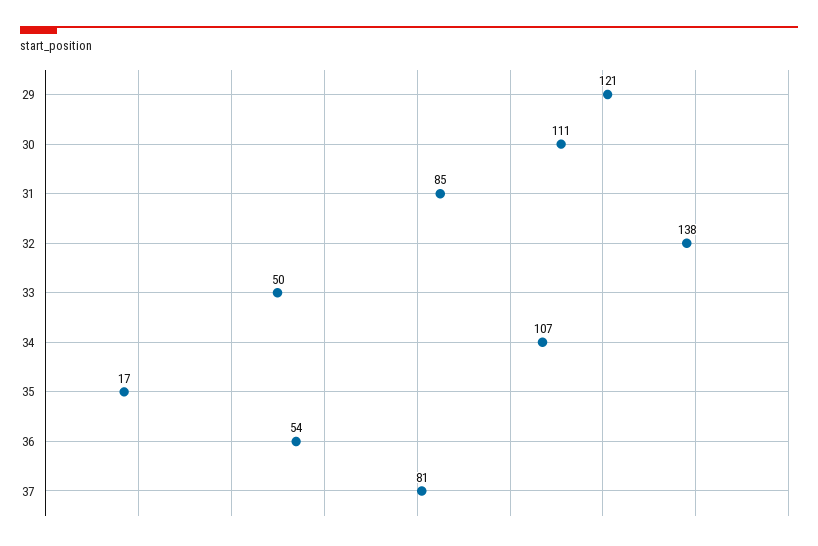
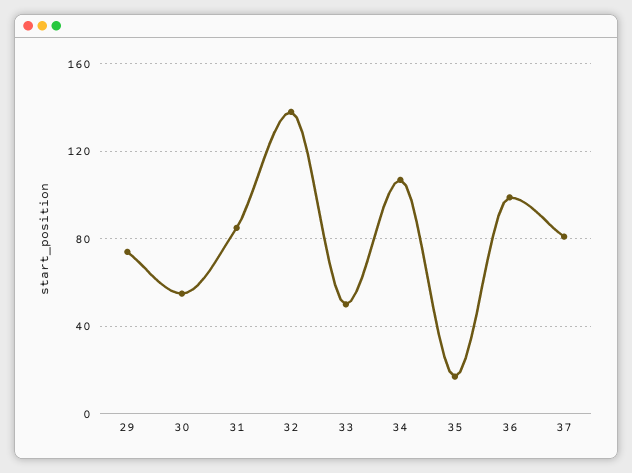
  {
-   "29": 121,
+   "29": 75,
-   "30": 111,
+   "30": 55,
    "31": 85,
    "32": 138,
    "33": 50,
    "34": 107,
    "35": 17,
-   "36": 54,
+   "36": 100,
    "37": 81
  }

